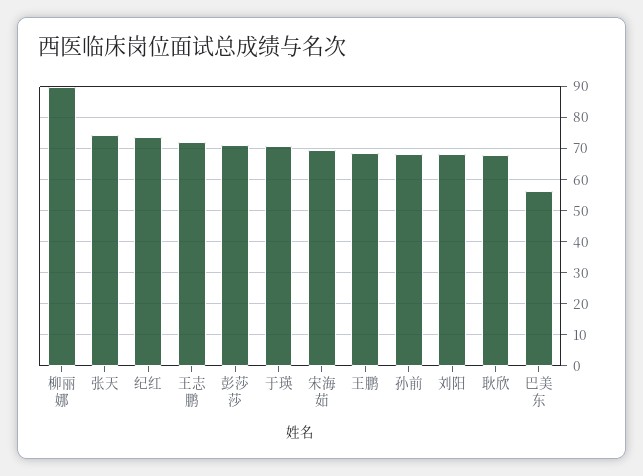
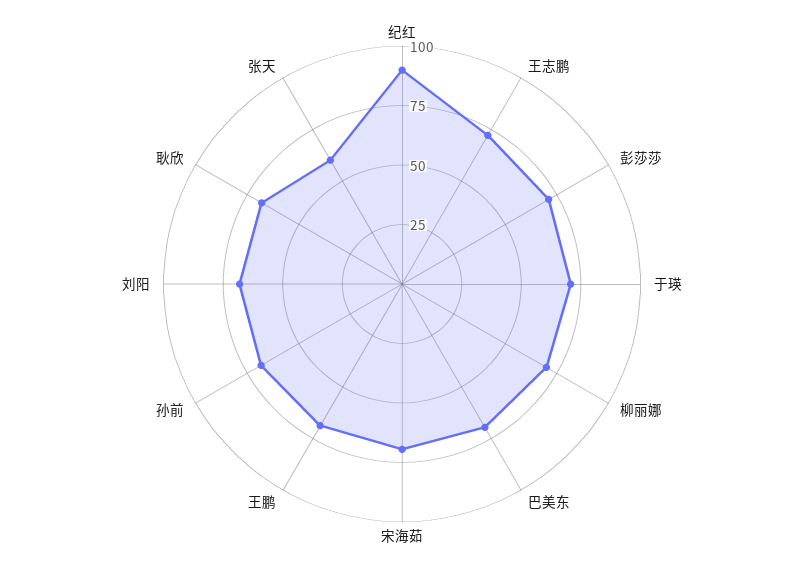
  {
-   "柳丽娜": 90,
+   "柳丽娜": 70,
-   "张天": 74,
+   "张天": 60,
-   "纪红": 74,
+   "纪红": 90,
    "王志鹏": 72,
    "彭莎莎": 72,
    "于瑛": 70,
    "宋海茹": 70,
    "王鹏": 68,
    "孙前": 68,
    "刘阳": 68,
    "耿欣": 68,
-   "巴美东": 56
+   "巴美东": 70
  }

